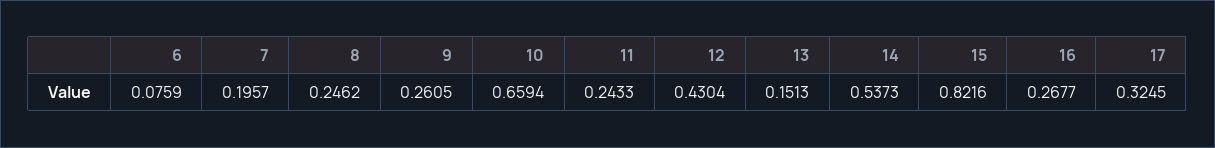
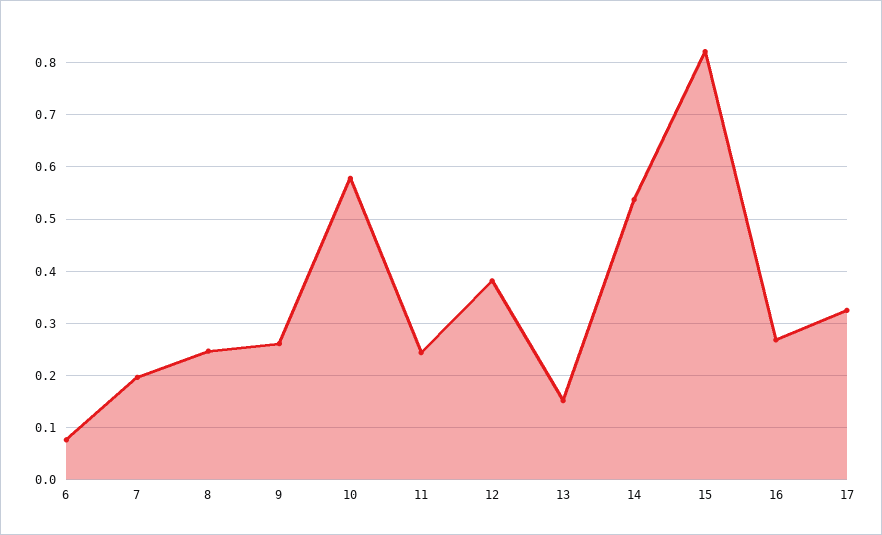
  {
    "6": 0.0759,
    "7": 0.1957,
    "8": 0.2462,
    "9": 0.2605,
-   "10": 0.6594,
+   "10": 0.58,
    "11": 0.2433,
-   "12": 0.4304,
+   "12": 0.38,
    "13": 0.1513,
    "14": 0.5373,
    "15": 0.8216,
    "16": 0.2677,
    "17": 0.3245
  }

